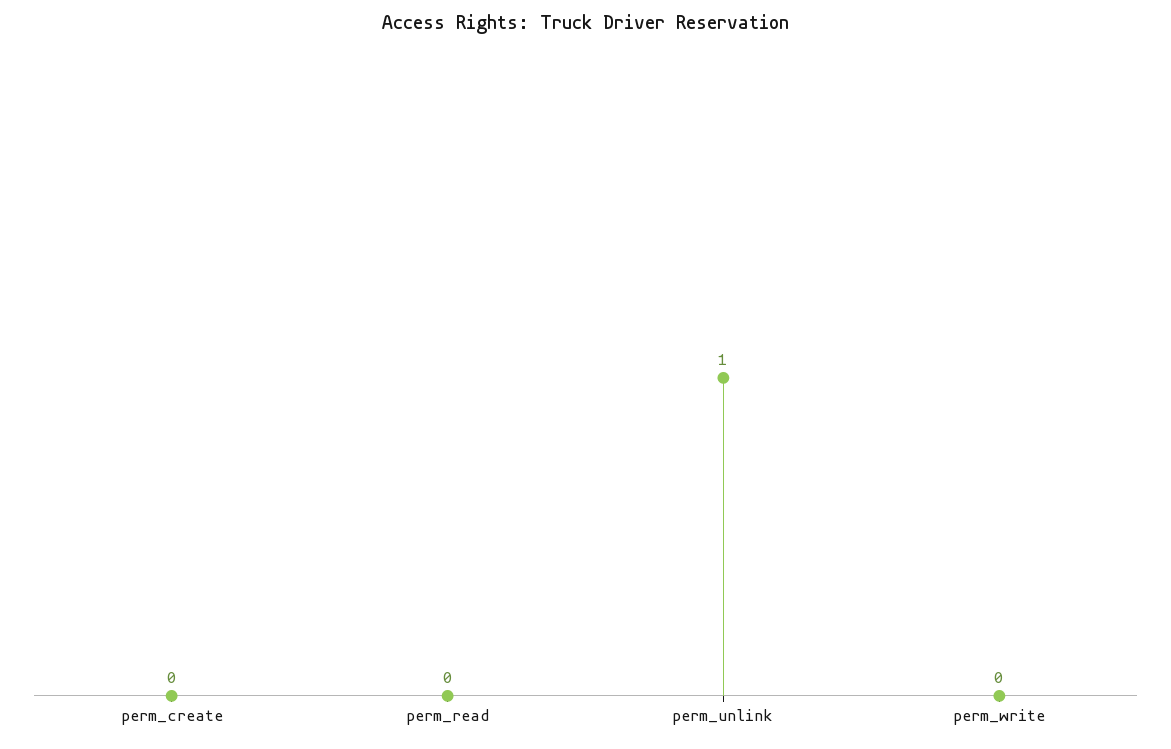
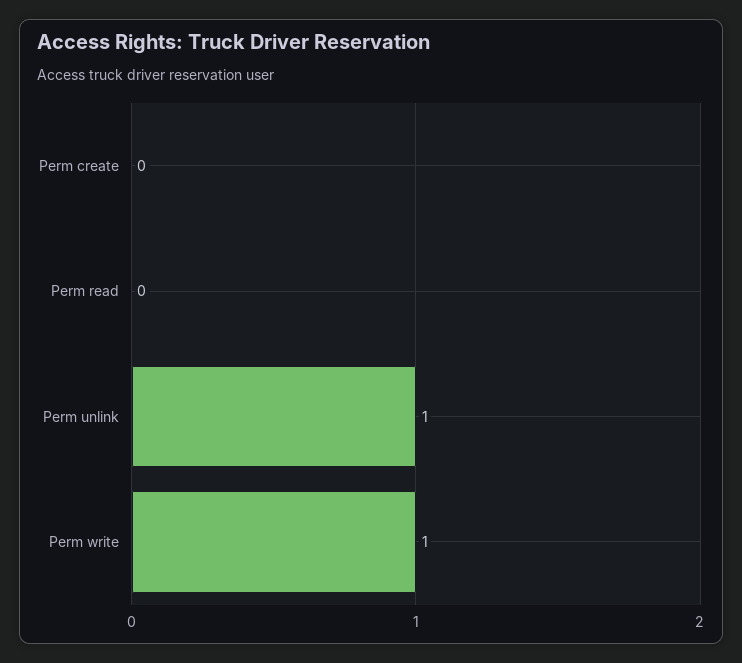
  {
    "perm_create": 0,
    "perm_read": 0,
    "perm_unlink": 1,
-   "perm_write": 0
+   "perm_write": 1
  }

